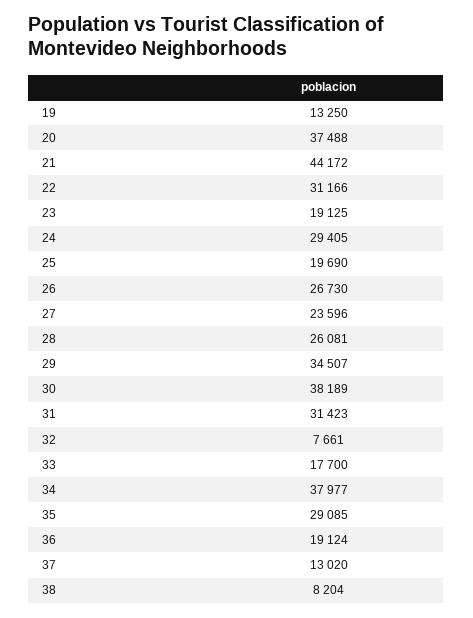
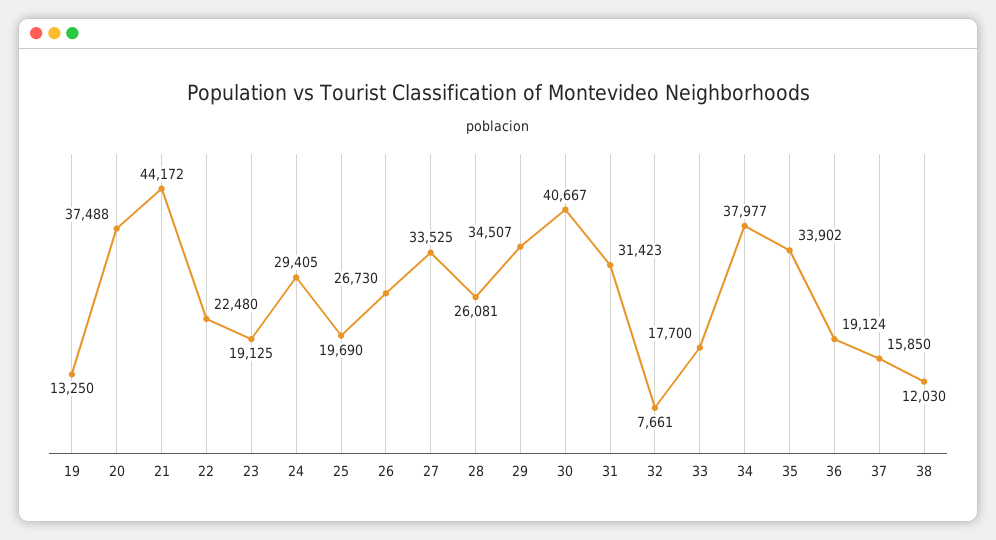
  {
    "19": 13250,
    "20": 37488,
    "21": 44172,
-   "22": 31166,
+   "22": 22480,
    "23": 19125,
    "24": 29405,
    "25": 19690,
    "26": 26730,
-   "27": 23596,
+   "27": 33525,
    "28": 26081,
    "29": 34507,
-   "30": 38189,
+   "30": 40667,
    "31": 31423,
    "32": 7661,
    "33": 17700,
    "34": 37977,
-   "35": 29085,
+   "35": 33902,
    "36": 19124,
-   "37": 13020,
+   "37": 15850,
-   "38": 8204
+   "38": 12030
  }

